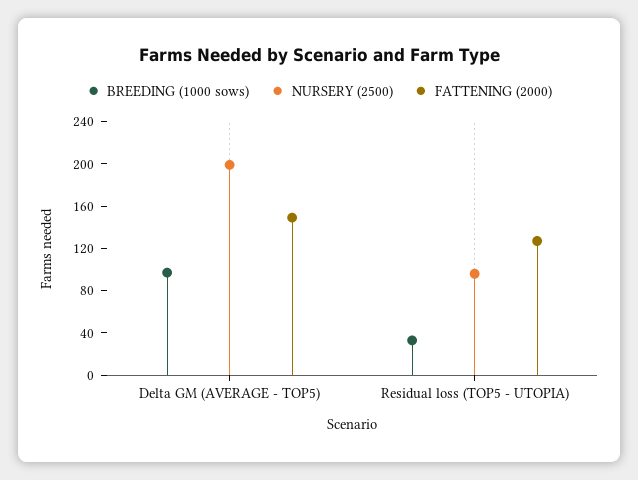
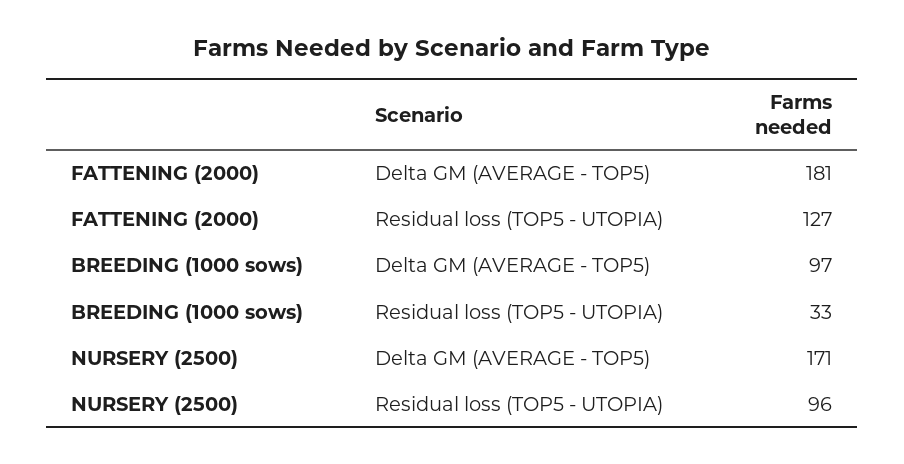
  {
    "BREEDING (1000 sows)": {
      "Delta GM (AVERAGE - TOP5)": 97,
      "Residual loss (TOP5 - UTOPIA)": 33
    },
    "NURSERY (2500)": {
-     "Delta GM (AVERAGE - TOP5)": 200,
+     "Delta GM (AVERAGE - TOP5)": 171,
      "Residual loss (TOP5 - UTOPIA)": 96
    },
    "FATTENING (2000)": {
-     "Delta GM (AVERAGE - TOP5)": 150,
+     "Delta GM (AVERAGE - TOP5)": 181,
      "Residual loss (TOP5 - UTOPIA)": 127
    }
  }

